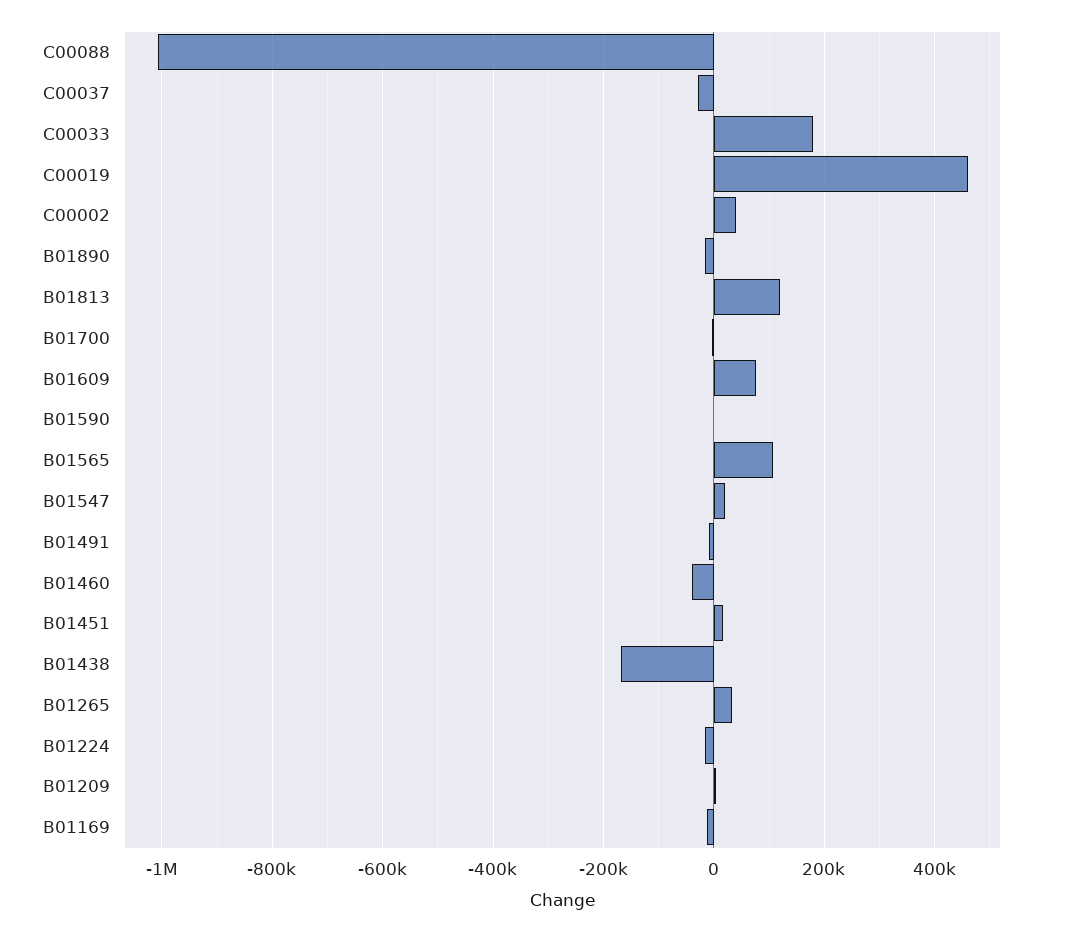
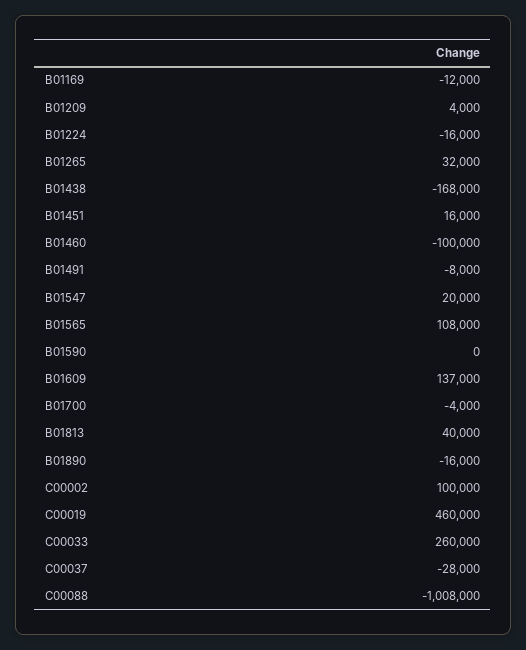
  {
    "C00088": -1008000,
    "C00037": -28000,
-   "C00033": 180000,
+   "C00033": 260000,
    "C00019": 460000,
-   "C00002": 40000,
+   "C00002": 100000,
    "B01890": -16000,
-   "B01813": 120000,
+   "B01813": 40000,
    "B01700": -4000,
-   "B01609": 80000,
+   "B01609": 137000,
    "B01590": 0,
    "B01565": 108000,
    "B01547": 20000,
    "B01491": -8000,
-   "B01460": -40000,
+   "B01460": -100000,
    "B01451": 16000,
    "B01438": -168000,
    "B01265": 32000,
    "B01224": -16000,
    "B01209": 4000,
    "B01169": -12000
  }

